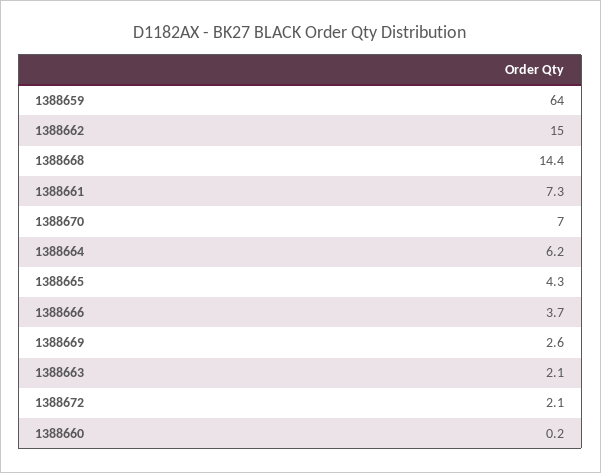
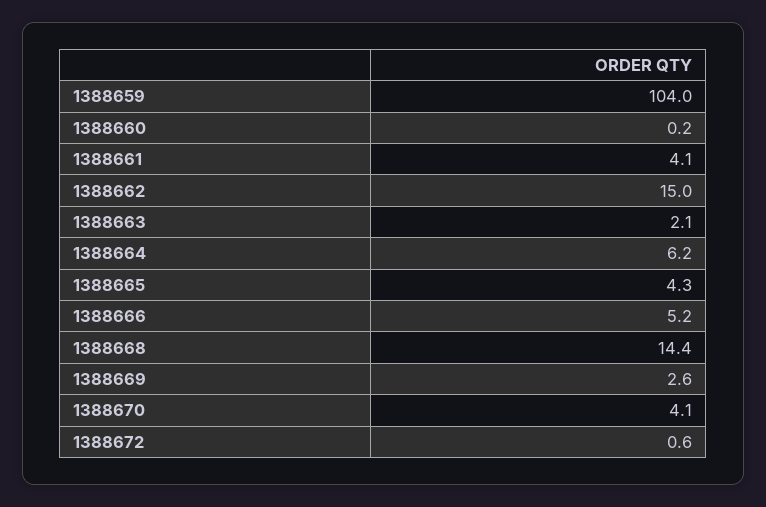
  {
-   "1388659": 64,
+   "1388659": 104,
    "1388662": 15,
    "1388668": 14.4,
-   "1388661": 7.3,
+   "1388661": 4.1,
-   "1388670": 7,
+   "1388670": 4.1,
    "1388664": 6.2,
    "1388665": 4.3,
-   "1388666": 3.7,
+   "1388666": 5.2,
    "1388669": 2.6,
    "1388663": 2.1,
-   "1388672": 2.1,
+   "1388672": 0.6,
    "1388660": 0.2
  }

